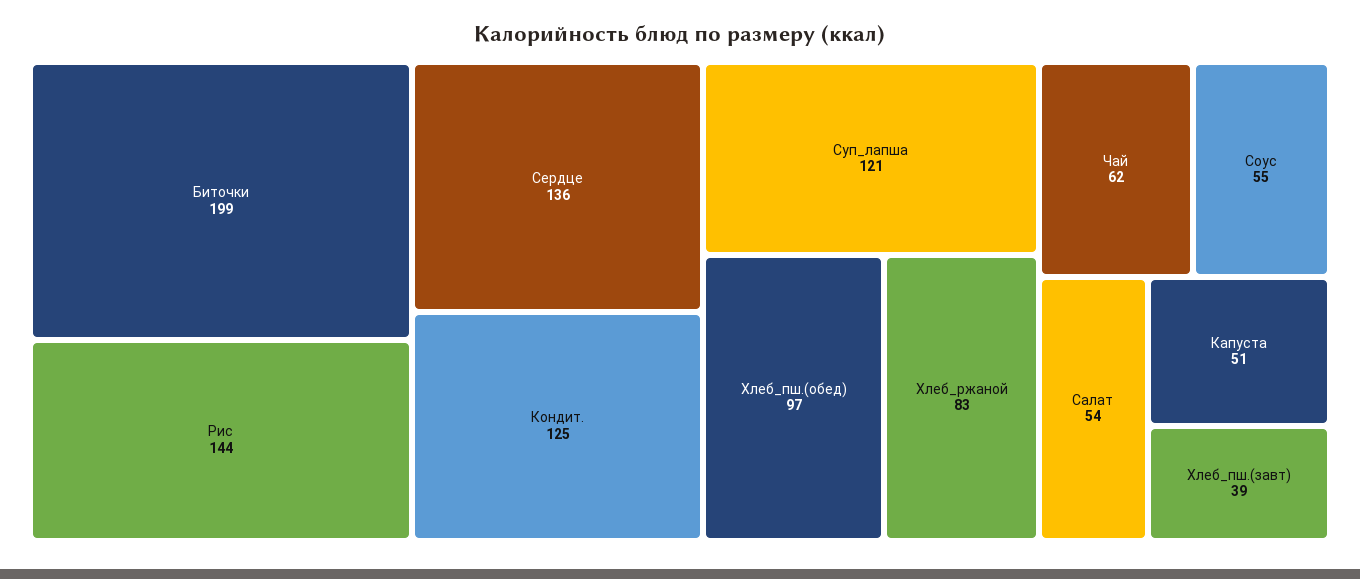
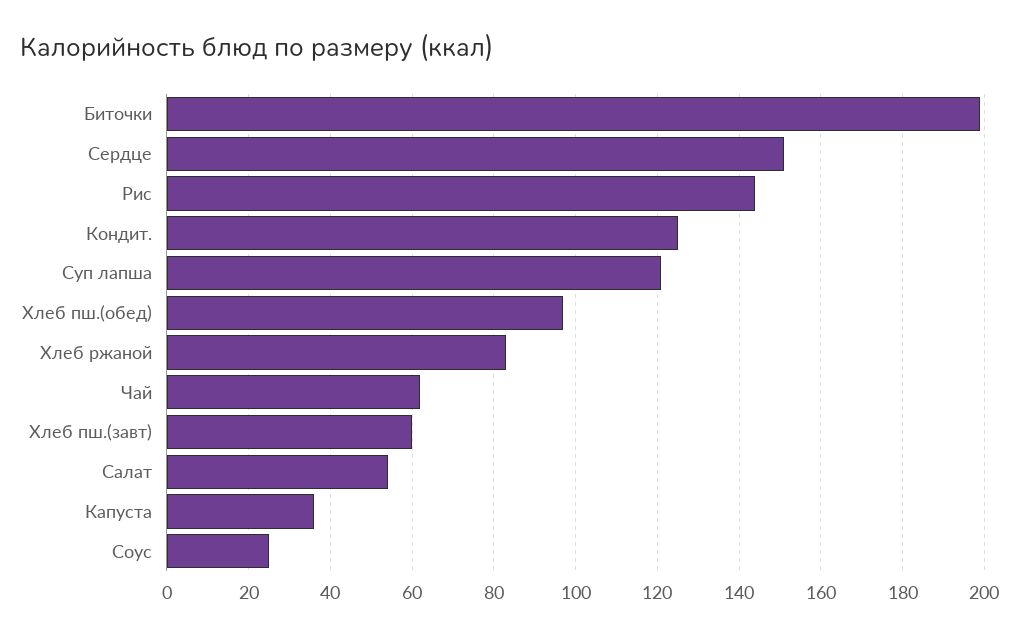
  {
    "Биточки": 199,
    "Рис": 144,
-   "Сердце": 136,
+   "Сердце": 150,
    "Кондит.": 125,
    "Суп_лапша": 121,
    "Хлеб_пш.(обед)": 97,
    "Хлеб_ржаной": 83,
    "Чай": 62,
-   "Соус": 55,
+   "Соус": 25,
    "Салат": 54,
-   "Капуста": 51,
+   "Капуста": 35,
-   "Хлеб_пш.(завт)": 39
+   "Хлеб_пш.(завт)": 60
  }

